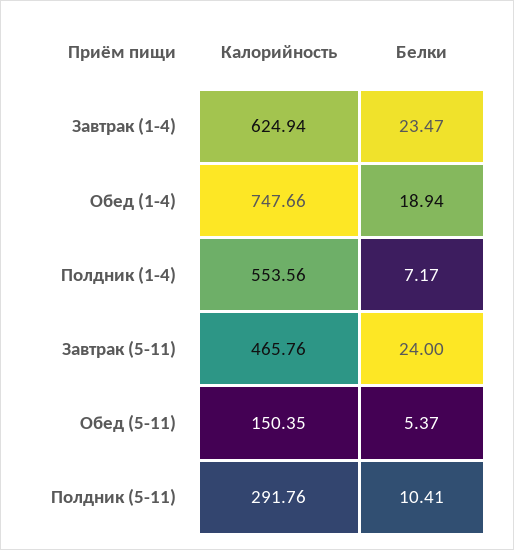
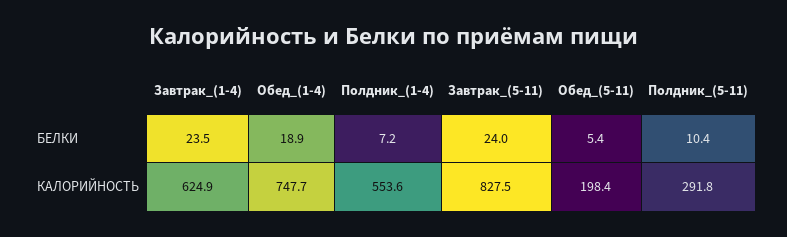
  {
    "Калорийность": {
      "Завтрак (1-4)": 624.94,
      "Обед (1-4)": 747.66,
      "Полдник (1-4)": 553.56,
-     "Завтрак (5-11)": 465.76,
+     "Завтрак (5-11)": 827.5,
-     "Обед (5-11)": 150.35,
+     "Обед (5-11)": 198.4,
      "Полдник (5-11)": 291.76
    },
    "Белки": {
      "Завтрак (1-4)": 23.47,
      "Обед (1-4)": 18.94,
      "Полдник (1-4)": 7.17,
      "Завтрак (5-11)": 24,
      "Обед (5-11)": 5.37,
      "Полдник (5-11)": 10.41
    }
  }

